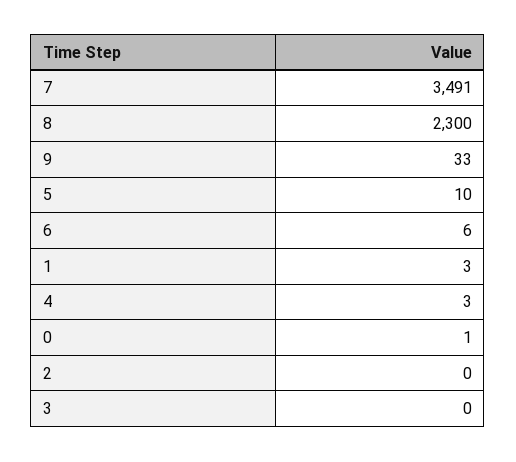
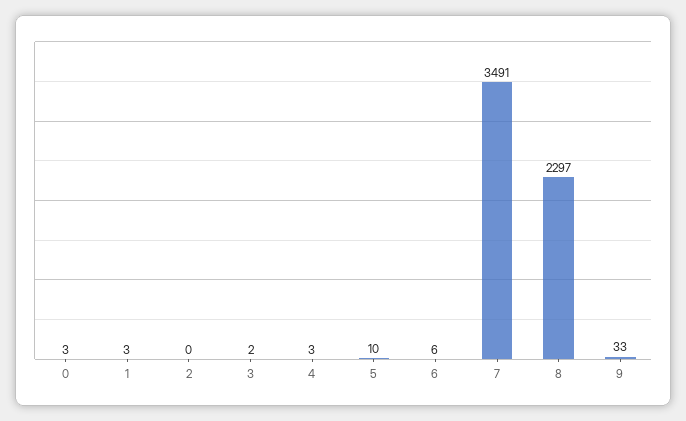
  {
    "7": 3491,
-   "8": 2300,
+   "8": 2297,
    "9": 33,
    "5": 10,
    "6": 6,
    "1": 3,
    "4": 3,
-   "0": 1,
+   "0": 3,
    "2": 0,
-   "3": 0
+   "3": 2
  }

